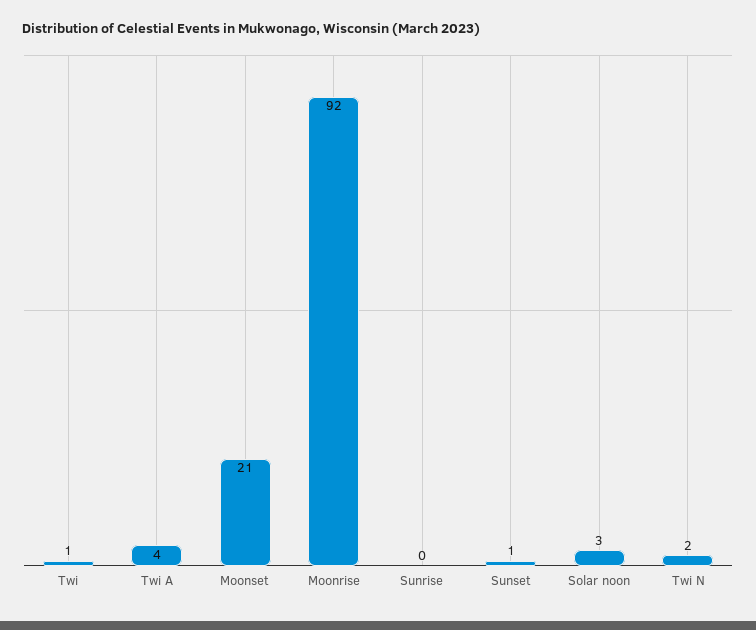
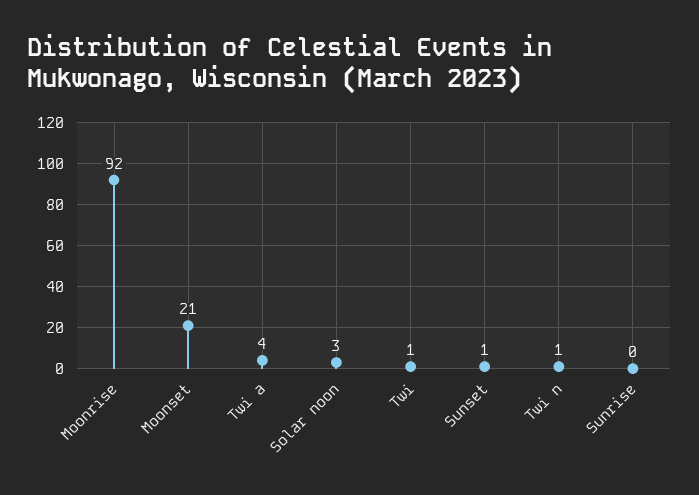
  {
    "Twi": 1,
    "Twi A": 4,
    "Moonset": 21,
    "Moonrise": 92,
    "Sunrise": 0,
    "Sunset": 1,
    "Solar noon": 3,
-   "Twi N": 2
+   "Twi N": 1
  }

